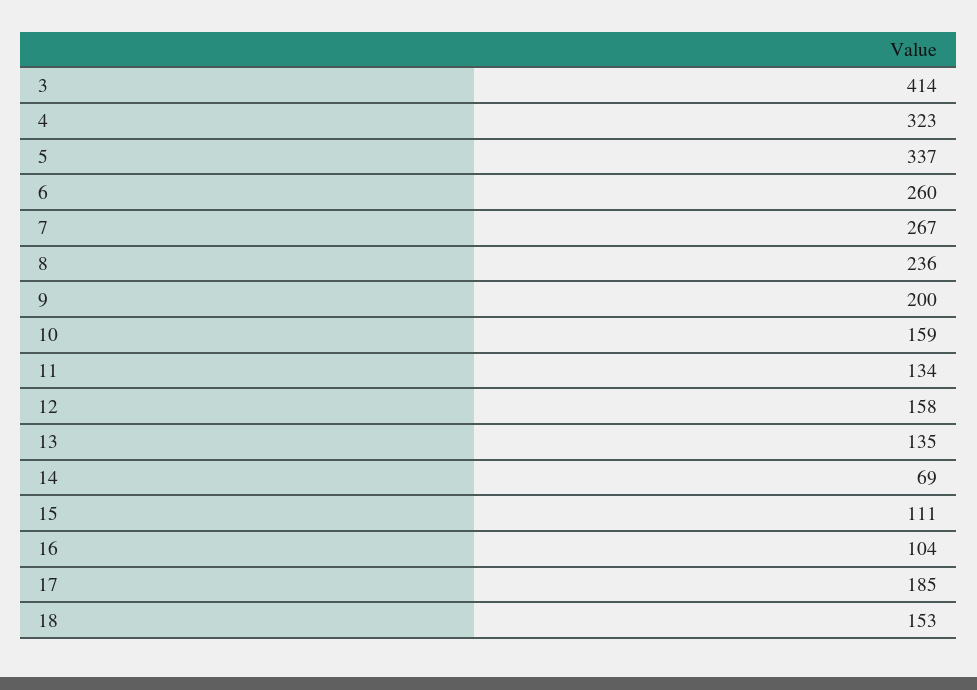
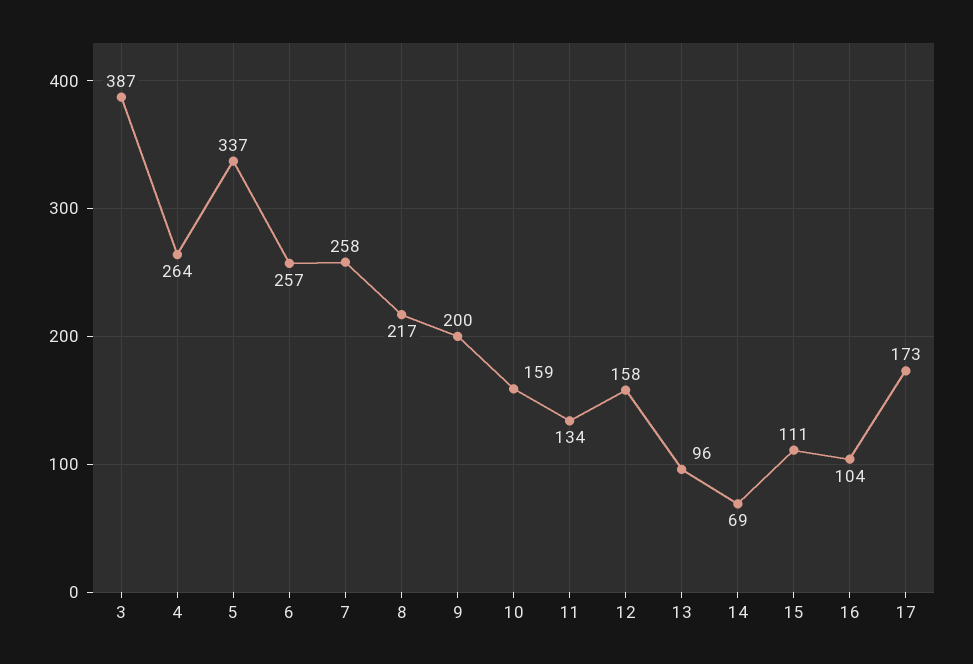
  {
-   "3": 414,
+   "3": 387,
-   "4": 323,
+   "4": 264,
    "5": 337,
-   "6": 260,
+   "6": 257,
-   "7": 267,
+   "7": 258,
-   "8": 236,
+   "8": 217,
    "9": 200,
    "10": 159,
    "11": 134,
    "12": 158,
-   "13": 135,
+   "13": 96,
    "14": 69,
    "15": 111,
    "16": 104,
-   "17": 185,
+   "17": 173
-   "18": 153
  }

